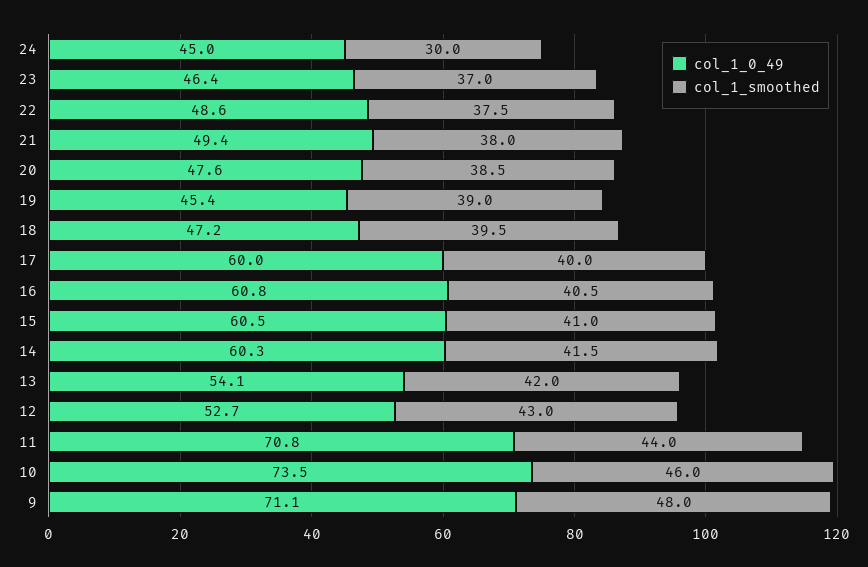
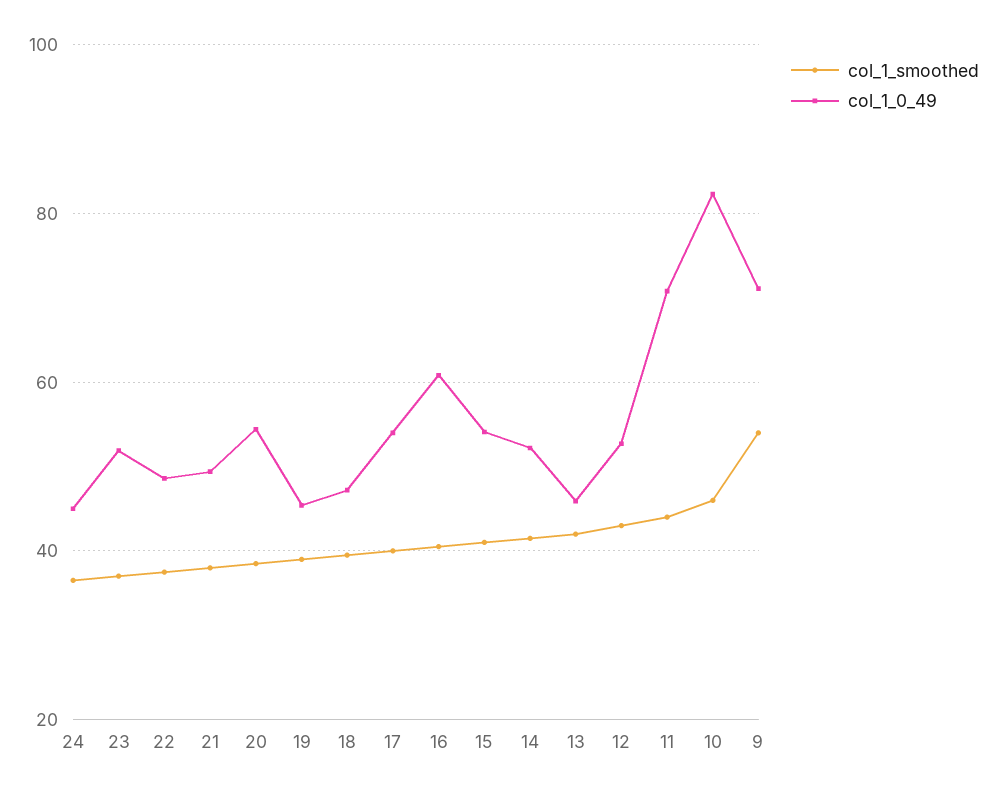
  {
    "col_1_0_49": {
      "24": 45,
-     "23": 46.4,
+     "23": 52,
      "22": 48.6,
      "21": 49.4,
-     "20": 47.6,
+     "20": 54,
      "19": 45.4,
      "18": 47.2,
-     "17": 60,
+     "17": 54,
      "16": 60.8,
-     "15": 60.5,
+     "15": 54,
-     "14": 60.3,
+     "14": 52,
-     "13": 54.1,
+     "13": 46,
      "12": 52.7,
      "11": 70.8,
-     "10": 73.5,
+     "10": 82,
      "9": 71.1
    },
    "col_1_smoothed": {
-     "24": 30,
+     "24": 36,
      "23": 37,
      "22": 37.5,
      "21": 38,
      "20": 38.5,
      "19": 39,
      "18": 39.5,
      "17": 40,
      "16": 40.5,
      "15": 41,
      "14": 41.5,
      "13": 42,
      "12": 43,
      "11": 44,
      "10": 46,
-     "9": 48
+     "9": 54
    }
  }

